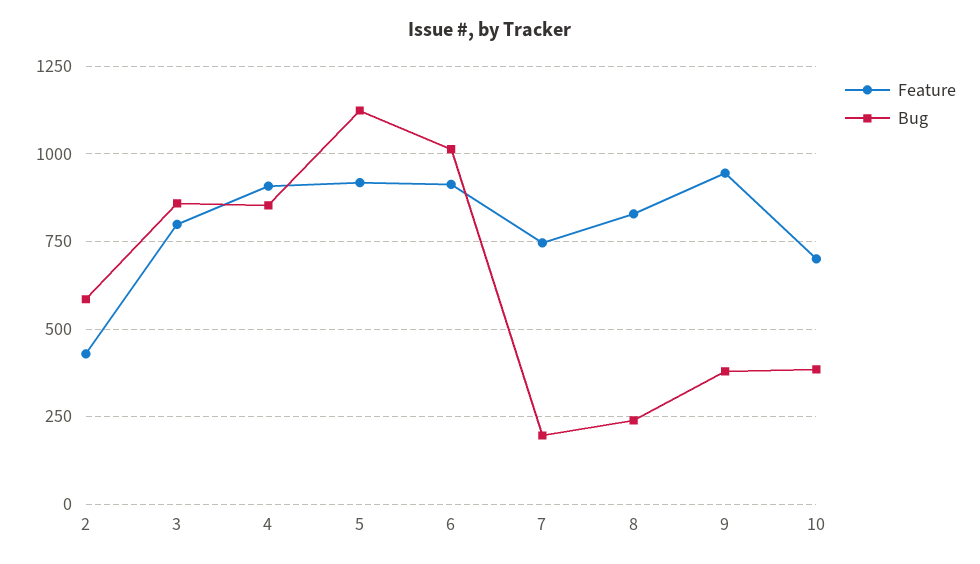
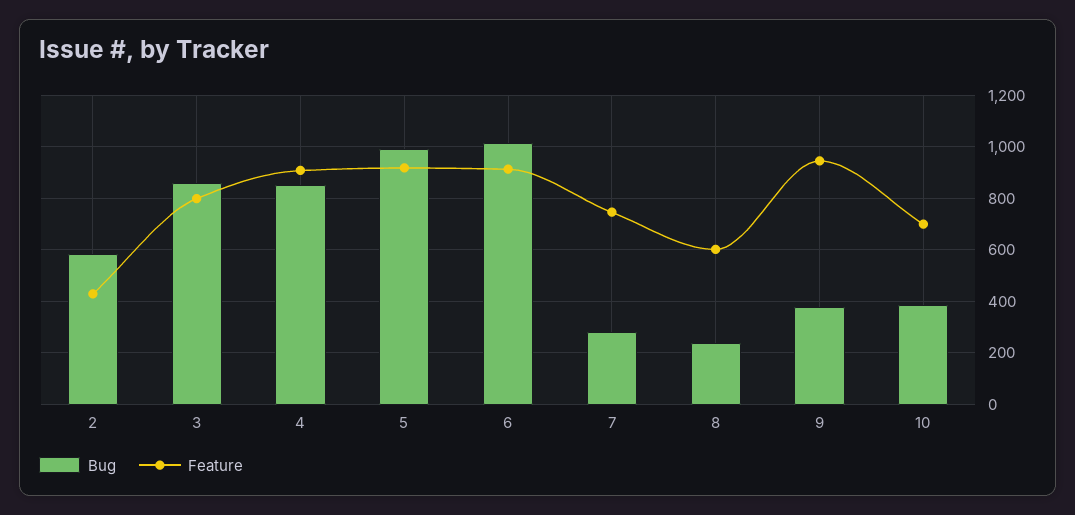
  {
    "Feature": {
      "2": 425,
      "3": 800,
      "4": 900,
      "5": 925,
      "6": 925,
      "7": 750,
-     "8": 825,
+     "8": 600,
      "9": 950,
      "10": 700
    },
    "Bug": {
      "2": 575,
      "3": 850,
      "4": 850,
-     "5": 1125,
+     "5": 1000,
      "6": 1025,
-     "7": 200,
+     "7": 275,
      "8": 250,
      "9": 375,
      "10": 375
    }
  }

